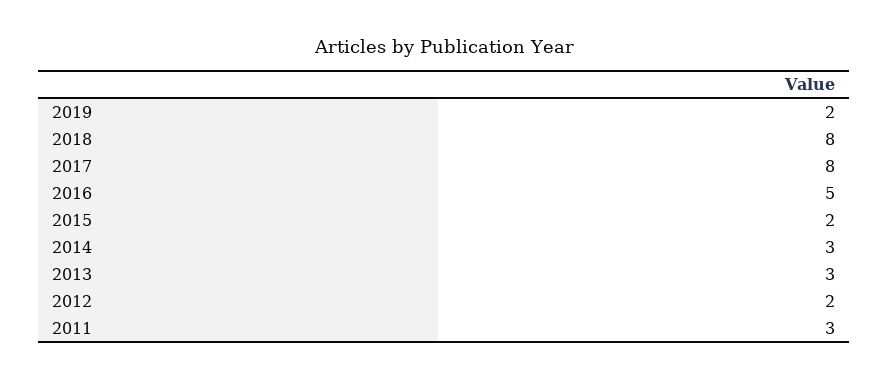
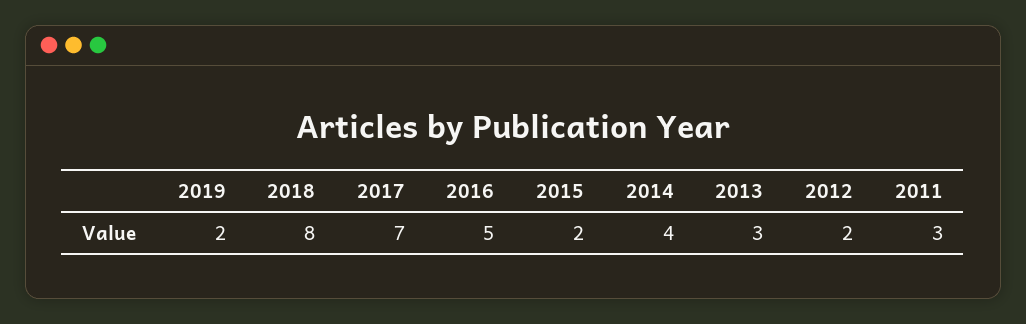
  {
    "2019": 2,
    "2018": 8,
-   "2017": 8,
+   "2017": 7,
    "2016": 5,
    "2015": 2,
-   "2014": 3,
+   "2014": 4,
    "2013": 3,
    "2012": 2,
    "2011": 3
  }

